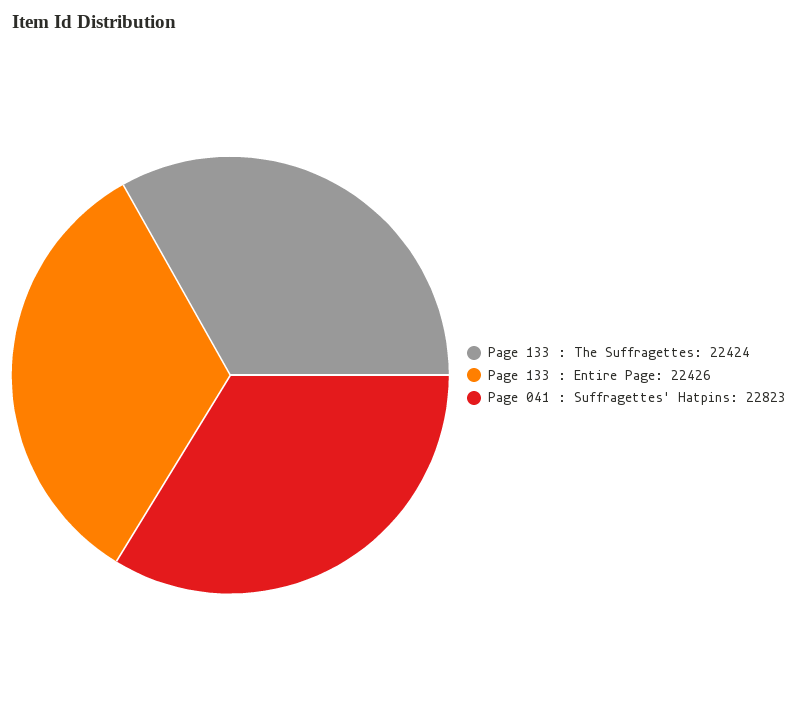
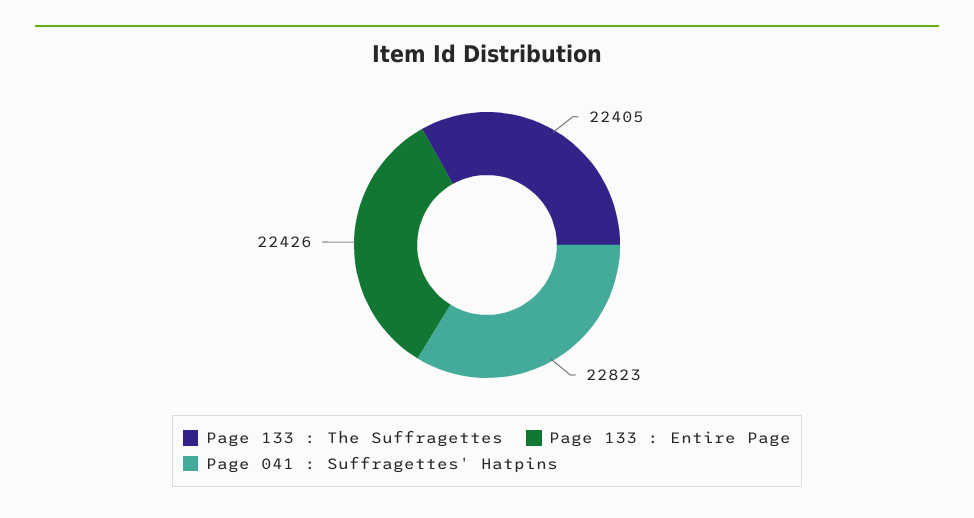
  {
-   "Page 133 : The Suffragettes": 22424,
+   "Page 133 : The Suffragettes": 22405,
    "Page 133 : Entire Page": 22426,
    "Page 041 : Suffragettes' Hatpins": 22823
  }

